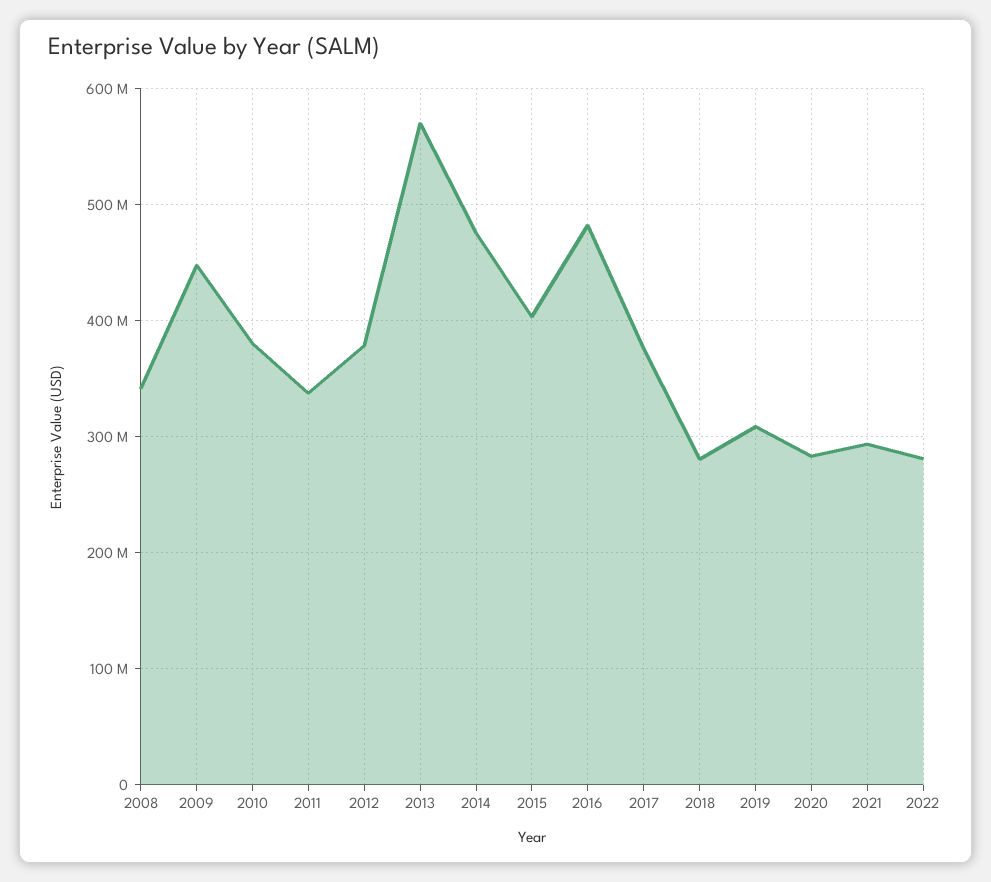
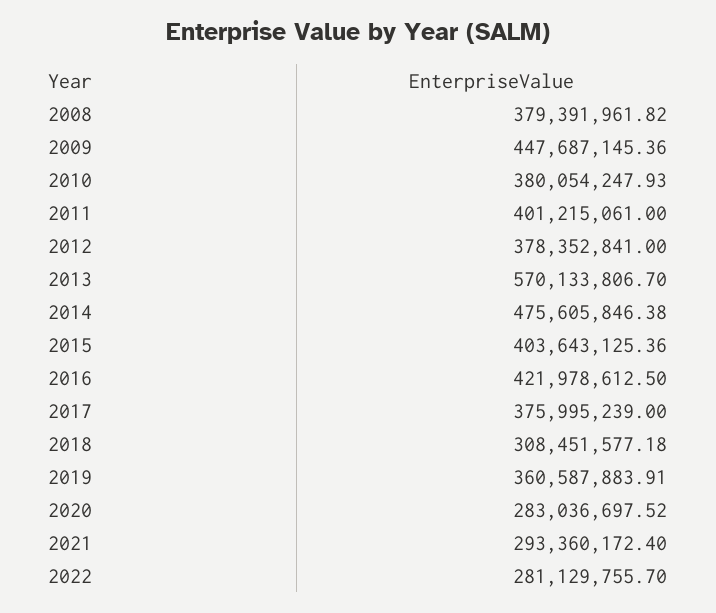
  {
-   "2008": 340000000,
+   "2008": 379391961.82,
    "2009": 447687145.36,
    "2010": 380054247.93,
-   "2011": 340000000,
+   "2011": 401215061,
    "2012": 378352841,
    "2013": 570133806.7,
    "2014": 475605846.38,
    "2015": 403643125.36,
-   "2016": 480000000,
+   "2016": 421978612.5,
    "2017": 375995239,
-   "2018": 280000000,
+   "2018": 308451577.18,
-   "2019": 310000000,
+   "2019": 360587883.91,
    "2020": 283036697.52,
    "2021": 293360172.4,
    "2022": 281129755.7
  }

